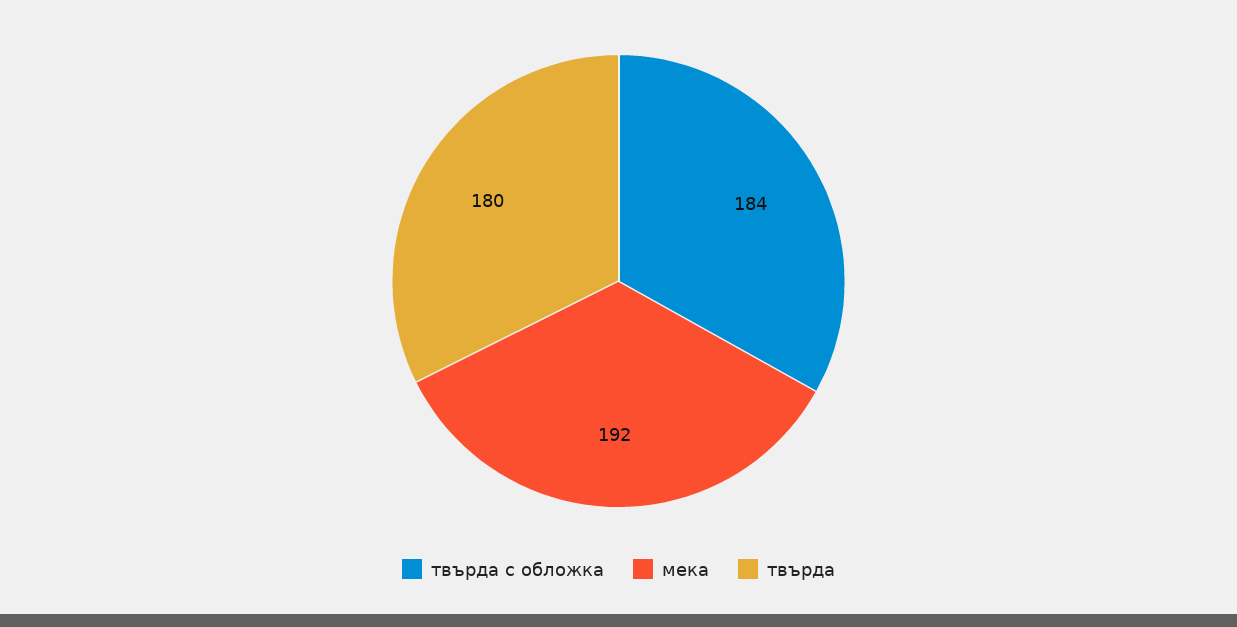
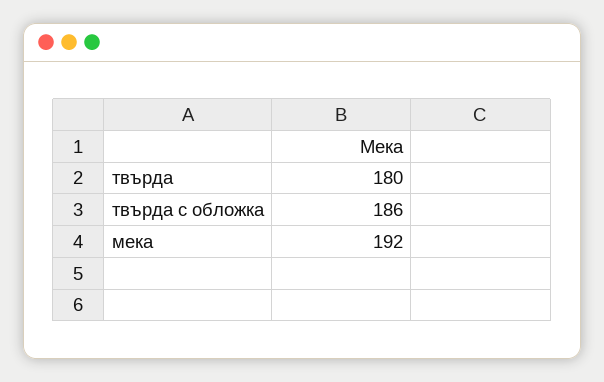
  {
-   "твърда с обложка": 184,
+   "твърда с обложка": 186,
    "мека": 192,
    "твърда": 180
  }

